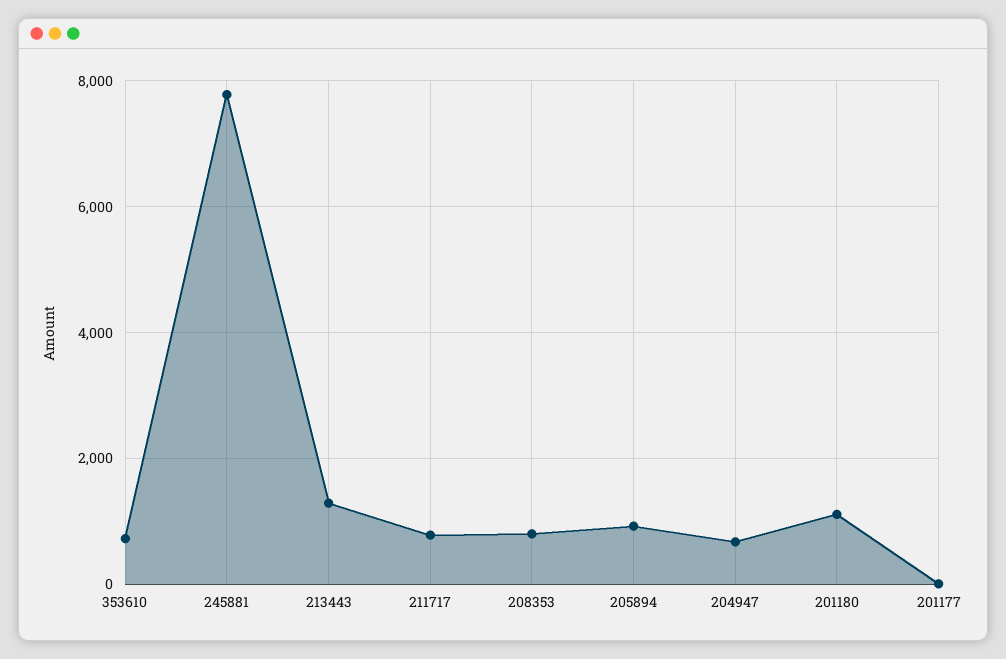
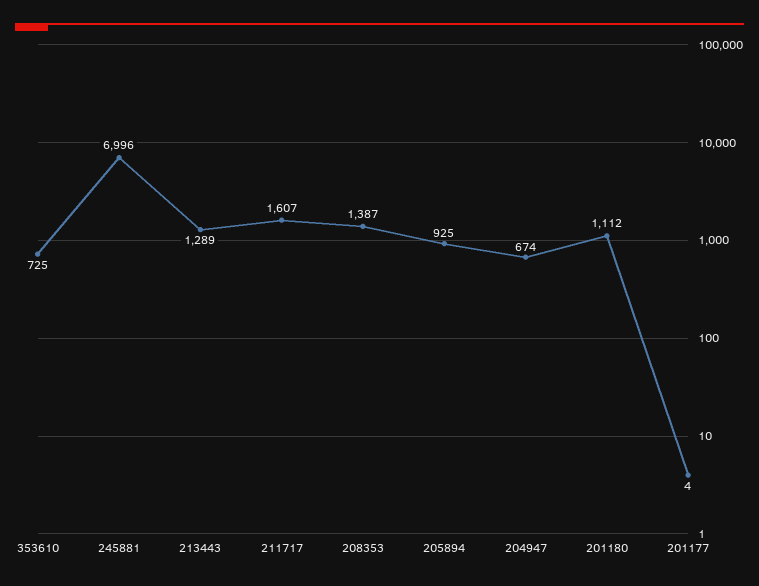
  {
    "353610": 725,
-   "245881": 7800,
+   "245881": 6996,
    "213443": 1289,
-   "211717": 800,
+   "211717": 1607,
-   "208353": 800,
+   "208353": 1387,
    "205894": 925,
    "204947": 674,
    "201180": 1112,
    "201177": 4
  }

